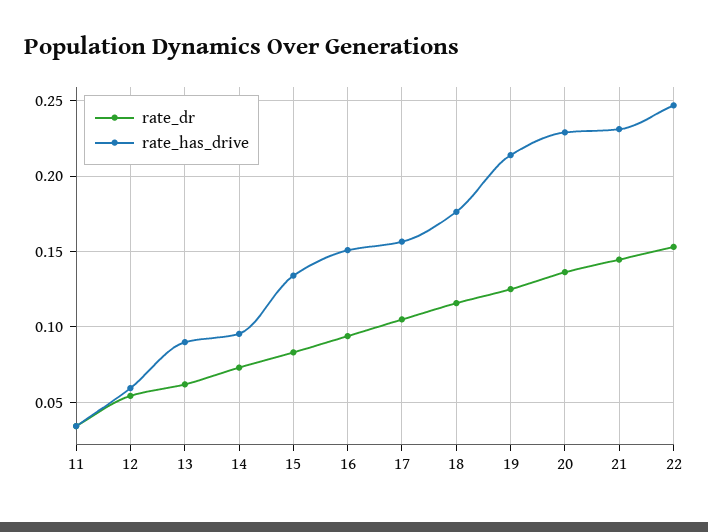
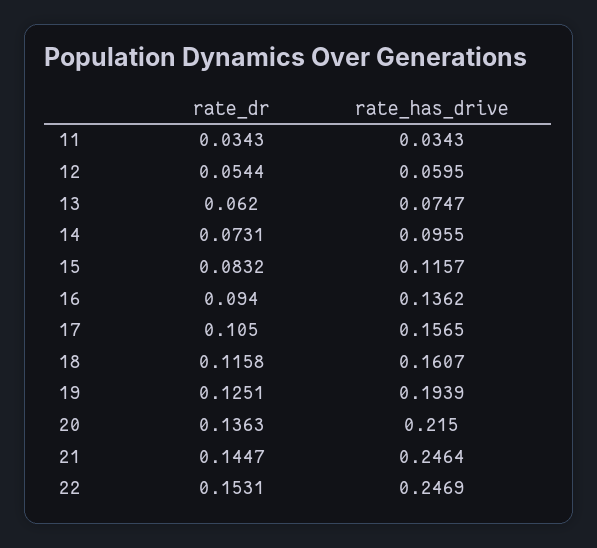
  {
    "rate_dr": {
      "11": 0.0343,
      "12": 0.0544,
      "13": 0.062,
      "14": 0.0731,
      "15": 0.0832,
      "16": 0.094,
      "17": 0.105,
      "18": 0.1158,
      "19": 0.1251,
      "20": 0.1363,
      "21": 0.1447,
      "22": 0.1531
    },
    "rate_has_drive": {
      "11": 0.0343,
      "12": 0.0595,
-     "13": 0.09,
+     "13": 0.0747,
      "14": 0.0955,
-     "15": 0.135,
+     "15": 0.1157,
-     "16": 0.15,
+     "16": 0.1362,
      "17": 0.1565,
-     "18": 0.175,
+     "18": 0.1607,
-     "19": 0.215,
+     "19": 0.1939,
-     "20": 0.23,
+     "20": 0.215,
-     "21": 0.23,
+     "21": 0.2464,
      "22": 0.2469
    }
  }

